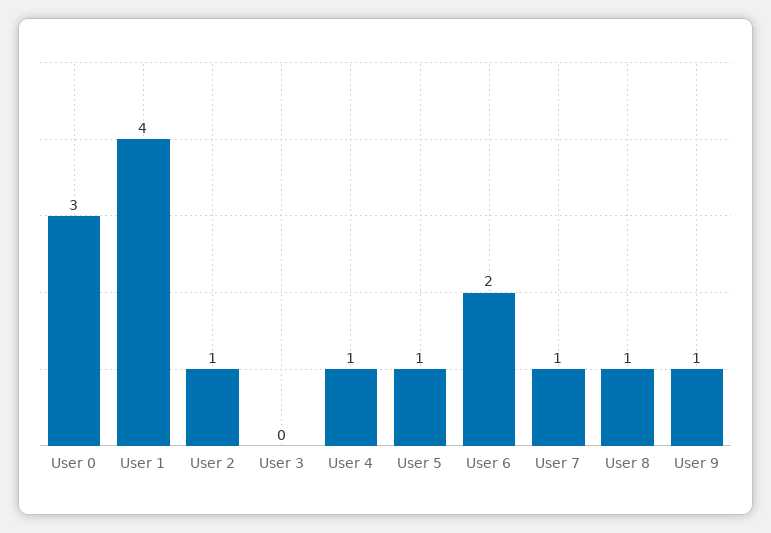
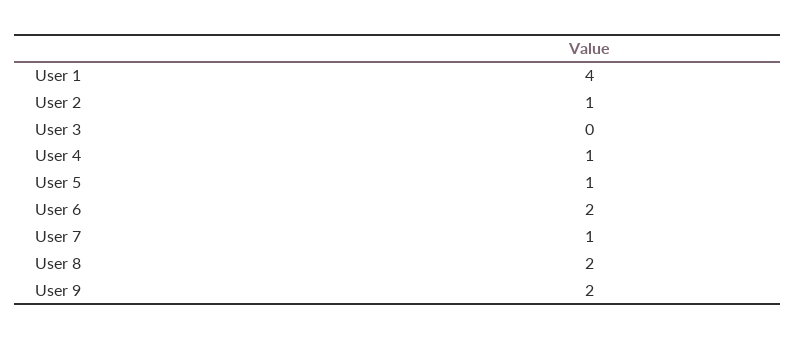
  {
-   "User 0": 3,
    "User 1": 4,
    "User 2": 1,
    "User 3": 0,
    "User 4": 1,
    "User 5": 1,
    "User 6": 2,
    "User 7": 1,
-   "User 8": 1,
+   "User 8": 2,
-   "User 9": 1
+   "User 9": 2
  }

